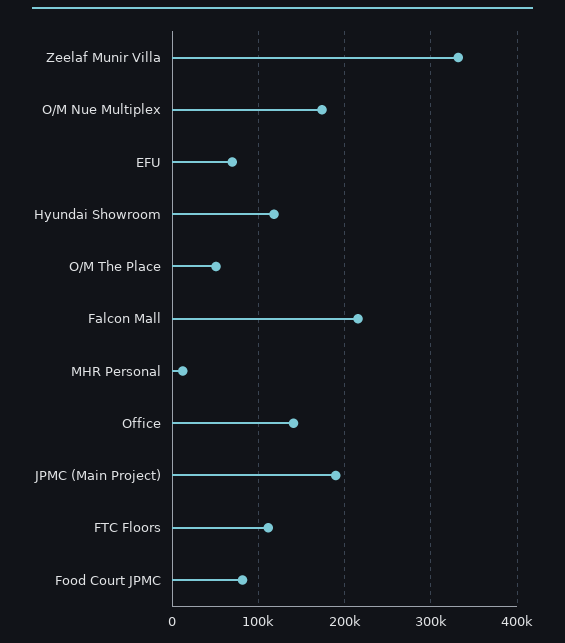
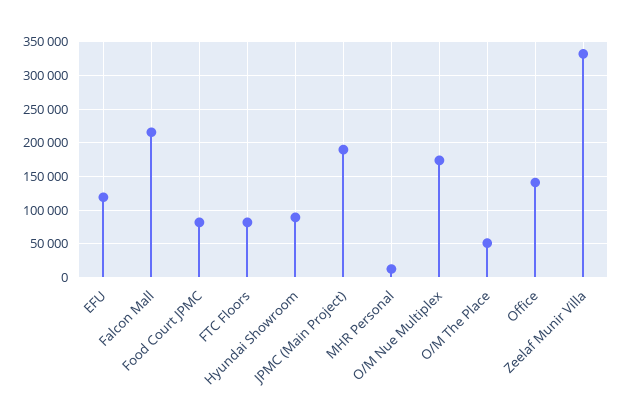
  {
    "Zeelaf Munir Villa": 330000,
    "O/M Nue Multiplex": 170000,
-   "EFU": 70000,
+   "EFU": 120000,
-   "Hyundai Showroom": 120000,
+   "Hyundai Showroom": 90000,
    "O/M The Place": 50000,
    "Falcon Mall": 220000,
    "MHR Personal": 10000,
    "Office": 140000,
    "JPMC (Main Project)": 190000,
-   "FTC Floors": 110000,
+   "FTC Floors": 80000,
    "Food Court JPMC": 80000
  }

